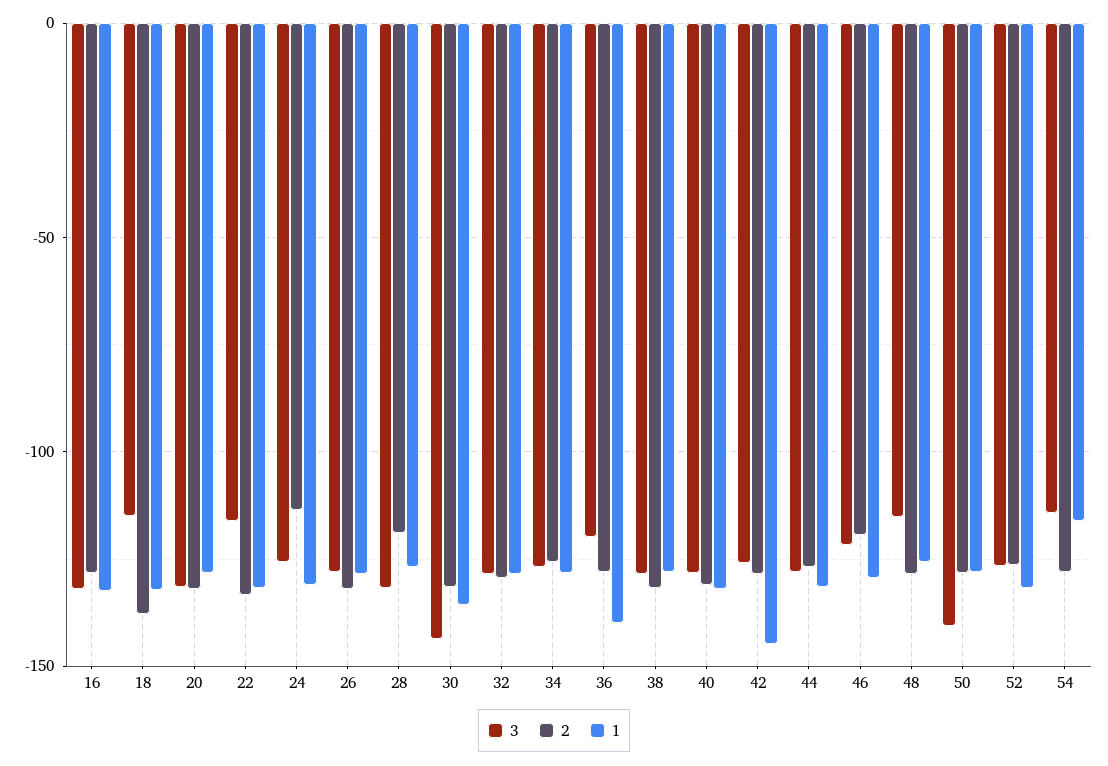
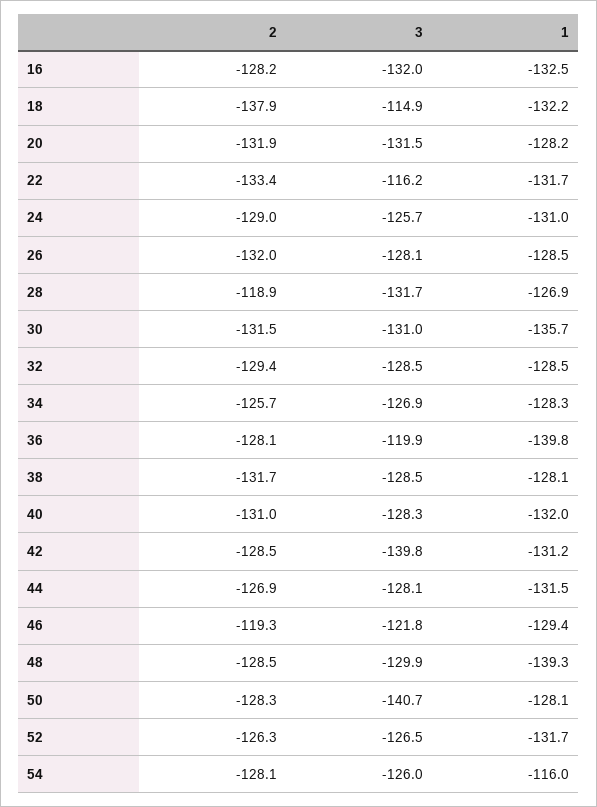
  {
    "3": {
      "16": -132,
      "18": -114.9,
      "20": -131.5,
      "22": -116.2,
      "24": -125.7,
      "26": -128.1,
      "28": -131.7,
-     "30": -145,
+     "30": -131,
      "32": -128.5,
      "34": -126.9,
      "36": -119.9,
      "38": -128.5,
      "40": -128.3,
-     "42": -125,
+     "42": -139.8,
      "44": -128.1,
      "46": -121.8,
-     "48": -115,
+     "48": -129.9,
      "50": -140.7,
      "52": -126.5,
-     "54": -115
+     "54": -126
    },
    "2": {
      "16": -128.2,
      "18": -137.9,
      "20": -131.9,
      "22": -133.4,
-     "24": -115,
+     "24": -129,
      "26": -132,
      "28": -118.9,
      "30": -131.5,
      "32": -129.4,
      "34": -125.7,
      "36": -128.1,
      "38": -131.7,
      "40": -131,
      "42": -128.5,
      "44": -126.9,
      "46": -119.3,
      "48": -128.5,
      "50": -128.3,
      "52": -126.3,
      "54": -128.1
    },
    "1": {
      "16": -132.5,
      "18": -132.2,
      "20": -128.2,
      "22": -131.7,
      "24": -131,
      "26": -128.5,
      "28": -126.9,
      "30": -135.7,
      "32": -128.5,
      "34": -128.3,
      "36": -139.8,
      "38": -128.1,
      "40": -132,
-     "42": -145,
+     "42": -131.2,
      "44": -131.5,
      "46": -129.4,
-     "48": -125,
+     "48": -139.3,
      "50": -128.1,
      "52": -131.7,
      "54": -116
    }
  }

